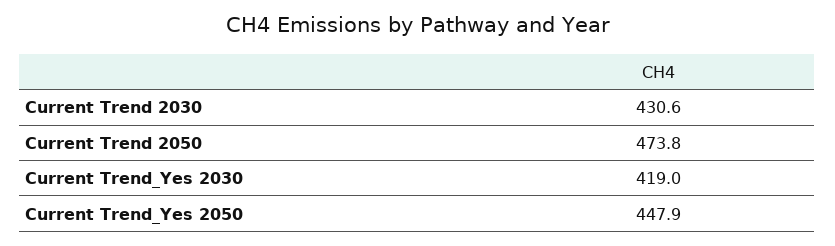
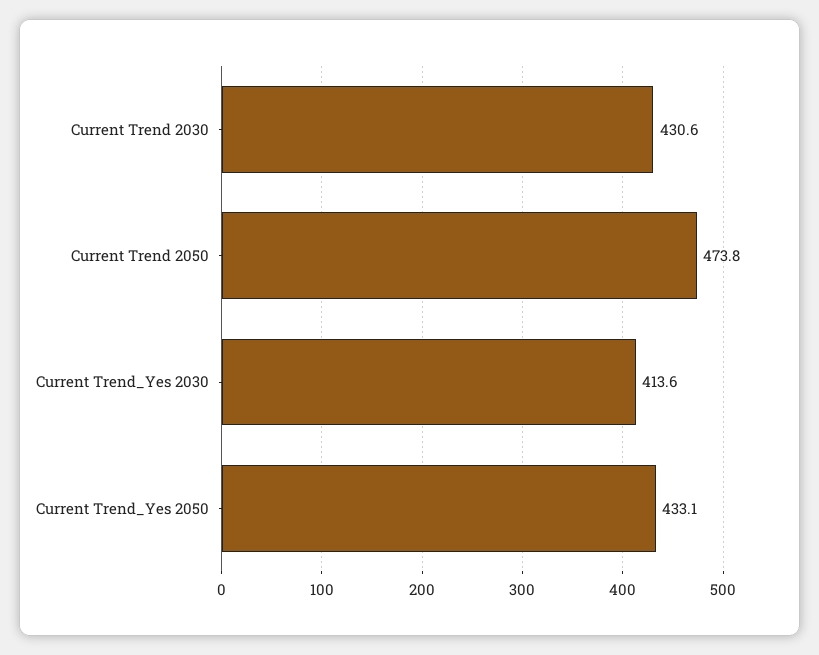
  {
    "Current Trend 2030": 430.6,
    "Current Trend 2050": 473.8,
-   "Current Trend_Yes 2030": 419,
+   "Current Trend_Yes 2030": 413.6,
-   "Current Trend_Yes 2050": 447.9
+   "Current Trend_Yes 2050": 433.1
  }

